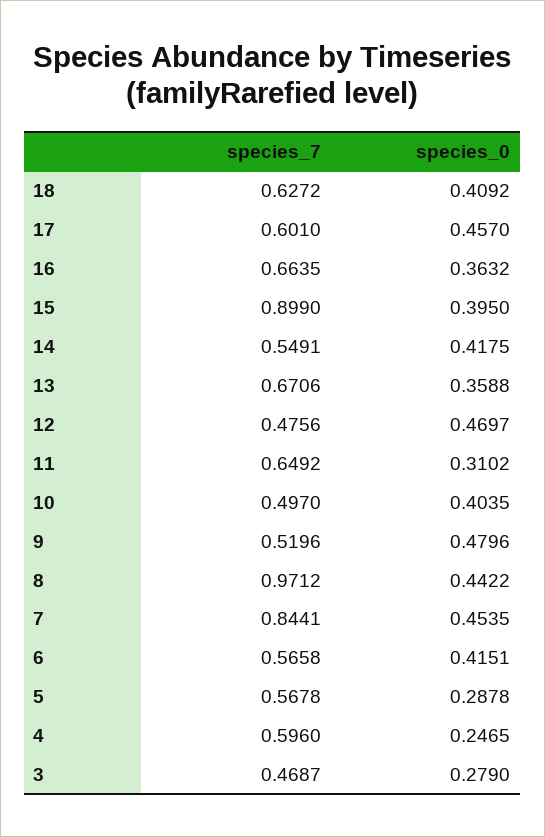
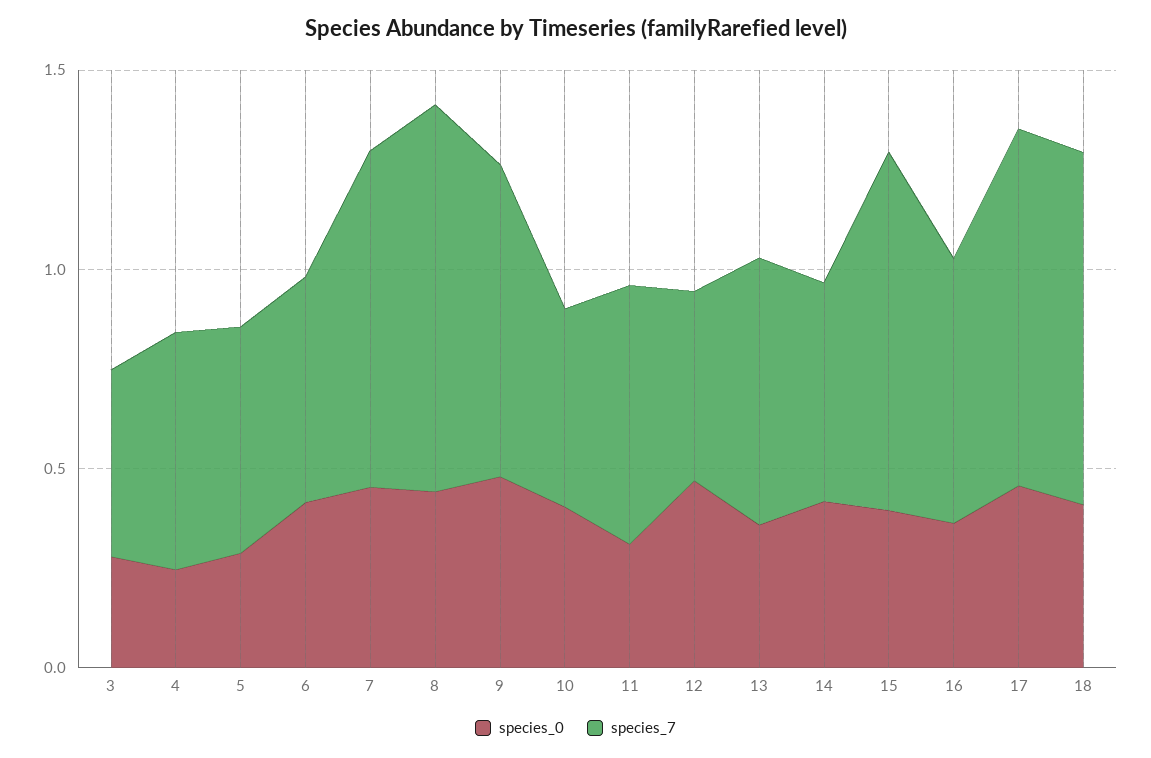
  {
    "species_7": {
-     "18": 0.6272,
+     "18": 0.9,
-     "17": 0.601,
+     "17": 0.9,
      "16": 0.6635,
      "15": 0.899,
      "14": 0.5491,
      "13": 0.6706,
      "12": 0.4756,
      "11": 0.6492,
      "10": 0.497,
-     "9": 0.5196,
+     "9": 0.8,
      "8": 0.9712,
      "7": 0.8441,
      "6": 0.5658,
      "5": 0.5678,
      "4": 0.596,
      "3": 0.4687
    },
    "species_0": {
      "18": 0.4092,
      "17": 0.457,
      "16": 0.3632,
      "15": 0.395,
      "14": 0.4175,
      "13": 0.3588,
      "12": 0.4697,
      "11": 0.3102,
      "10": 0.4035,
      "9": 0.4796,
      "8": 0.4422,
      "7": 0.4535,
      "6": 0.4151,
      "5": 0.2878,
      "4": 0.2465,
      "3": 0.279
    }
  }

